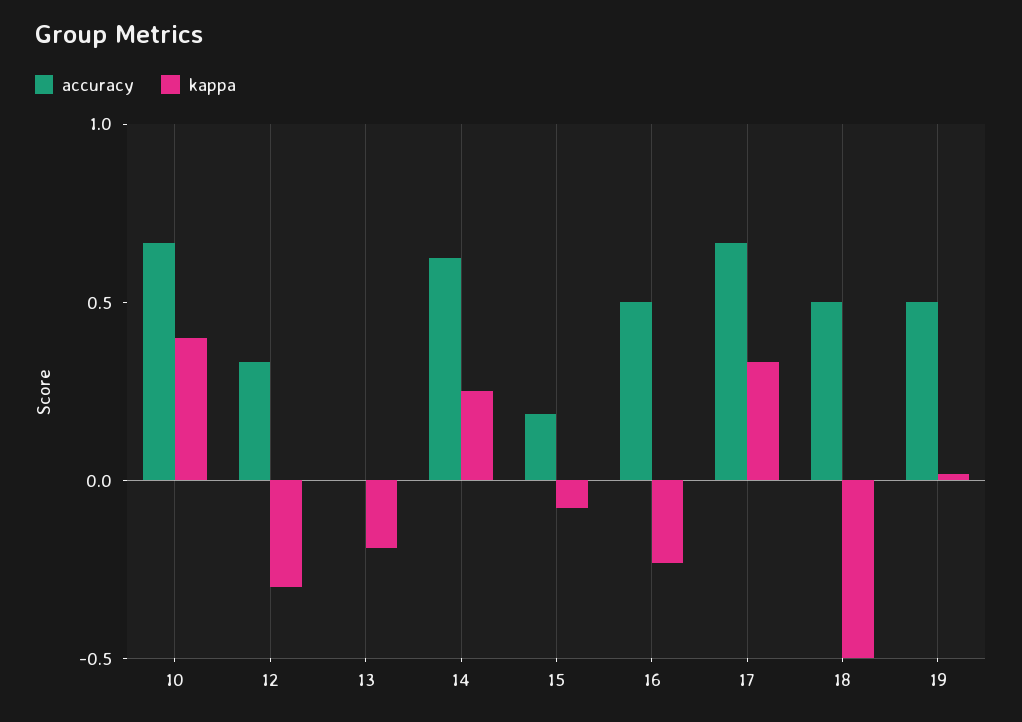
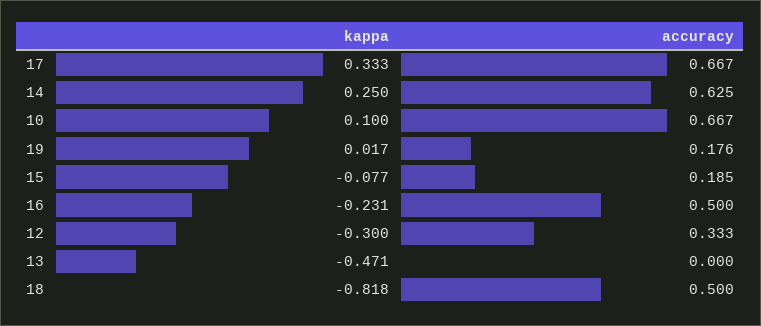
  {
    "accuracy": {
      "10": 0.667,
      "12": 0.333,
      "13": 0,
      "14": 0.625,
      "15": 0.185,
      "16": 0.5,
      "17": 0.667,
      "18": 0.5,
-     "19": 0.5
+     "19": 0.176
    },
    "kappa": {
-     "10": 0.4,
+     "10": 0.1,
      "12": -0.3,
-     "13": -0.2,
+     "13": -0.471,
      "14": 0.25,
      "15": -0.077,
      "16": -0.231,
      "17": 0.333,
-     "18": -0.5,
+     "18": -0.818,
      "19": 0.017
    }
  }

